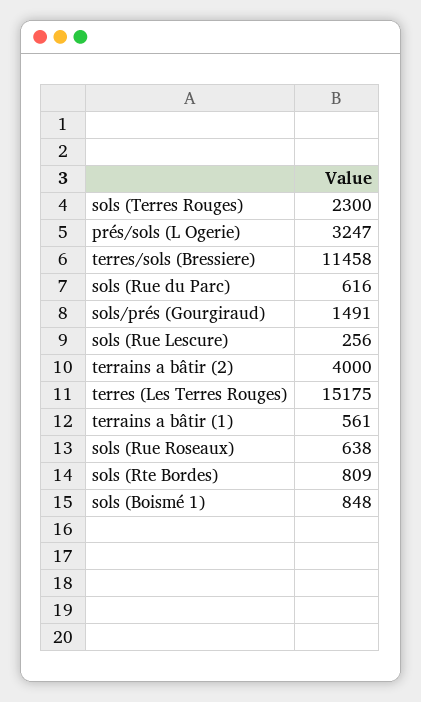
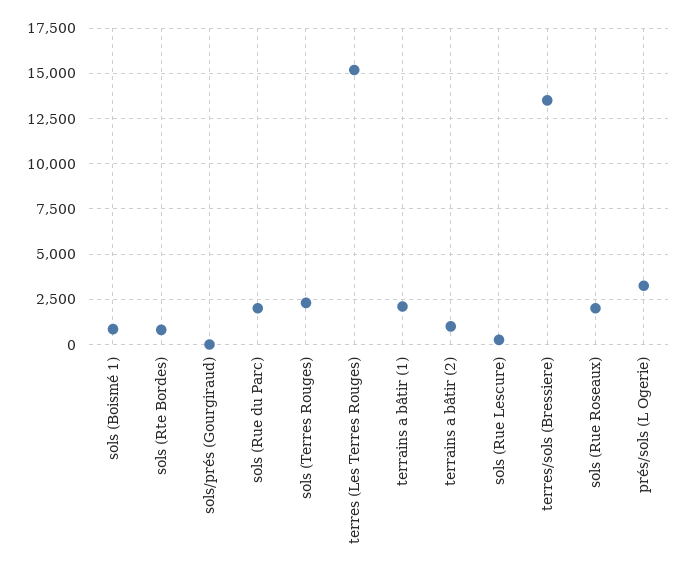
  {
    "sols (Terres Rouges)": 2300,
    "prés/sols (L Ogerie)": 3247,
-   "terres/sols (Bressiere)": 11458,
+   "terres/sols (Bressiere)": 13500,
-   "sols (Rue du Parc)": 616,
+   "sols (Rue du Parc)": 2000,
-   "sols/prés (Gourgiraud)": 1491,
+   "sols/prés (Gourgiraud)": 0,
    "sols (Rue Lescure)": 256,
-   "terrains a bâtir (2)": 4000,
+   "terrains a bâtir (2)": 1000,
    "terres (Les Terres Rouges)": 15175,
-   "terrains a bâtir (1)": 561,
+   "terrains a bâtir (1)": 2000,
-   "sols (Rue Roseaux)": 638,
+   "sols (Rue Roseaux)": 2000,
    "sols (Rte Bordes)": 809,
    "sols (Boismé 1)": 848
  }

